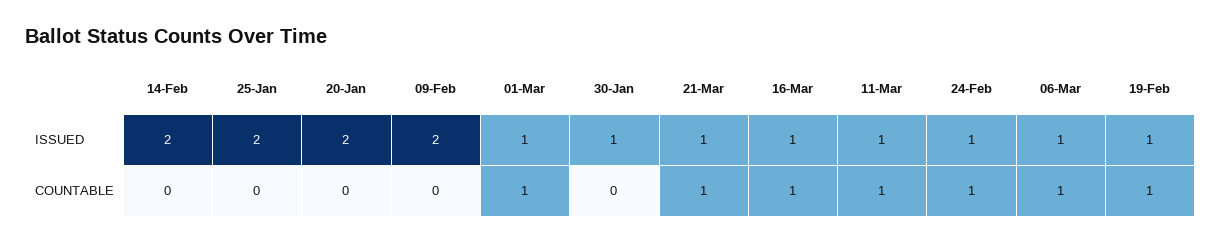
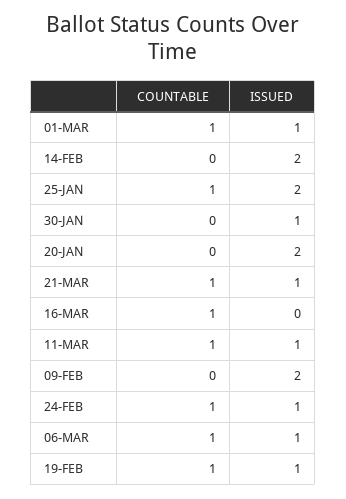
  {
    "14-Feb": {
      "ISSUED": 2,
      "COUNTABLE": 0
    },
    "25-Jan": {
      "ISSUED": 2,
-     "COUNTABLE": 0
+     "COUNTABLE": 1
    },
    "20-Jan": {
      "ISSUED": 2,
      "COUNTABLE": 0
    },
    "09-Feb": {
      "ISSUED": 2,
      "COUNTABLE": 0
    },
    "01-Mar": {
      "ISSUED": 1,
      "COUNTABLE": 1
    },
    "30-Jan": {
      "ISSUED": 1,
      "COUNTABLE": 0
    },
    "21-Mar": {
      "ISSUED": 1,
      "COUNTABLE": 1
    },
    "16-Mar": {
-     "ISSUED": 1,
+     "ISSUED": 0,
      "COUNTABLE": 1
    },
    "11-Mar": {
      "ISSUED": 1,
      "COUNTABLE": 1
    },
    "24-Feb": {
      "ISSUED": 1,
      "COUNTABLE": 1
    },
    "06-Mar": {
      "ISSUED": 1,
      "COUNTABLE": 1
    },
    "19-Feb": {
      "ISSUED": 1,
      "COUNTABLE": 1
    }
  }

